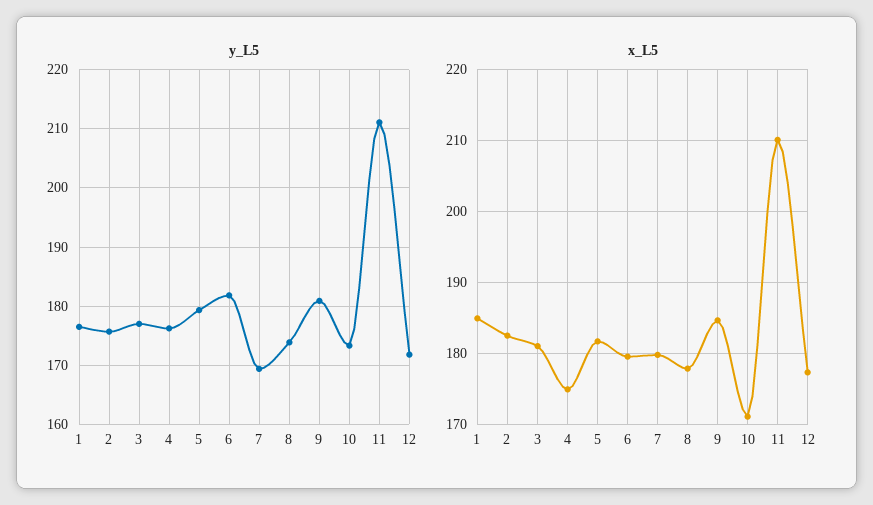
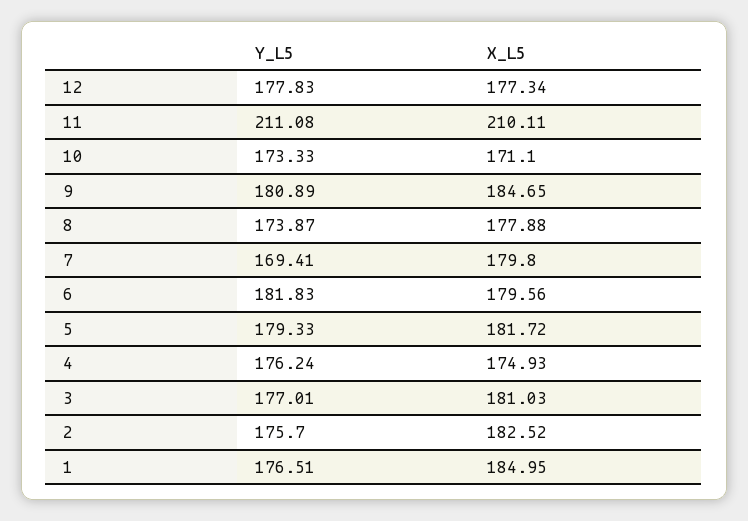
  {
    "y_L5": {
      "1": 176.51,
      "2": 175.7,
      "3": 177.01,
      "4": 176.24,
      "5": 179.33,
      "6": 181.83,
      "7": 169.41,
      "8": 173.87,
      "9": 180.89,
      "10": 173.33,
      "11": 211.08,
-     "12": 172
+     "12": 177.83
    },
    "x_L5": {
      "1": 184.95,
      "2": 182.52,
      "3": 181.03,
      "4": 174.93,
      "5": 181.72,
      "6": 179.56,
      "7": 179.8,
      "8": 177.88,
      "9": 184.65,
      "10": 171.1,
      "11": 210.11,
      "12": 177.34
    }
  }

